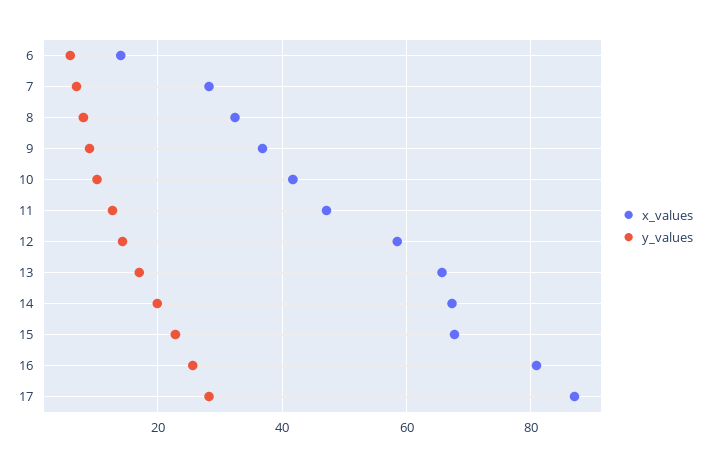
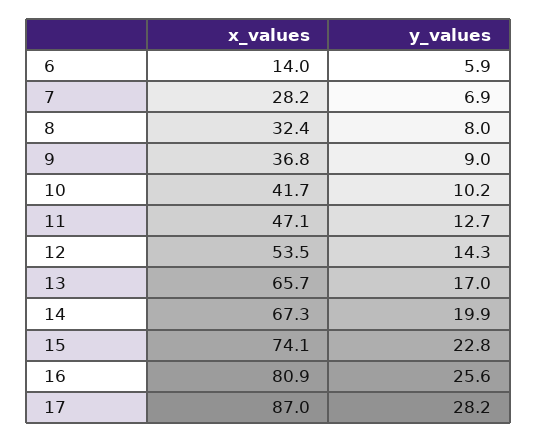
  {
    "x_values": {
      "6": 14,
      "7": 28.2,
      "8": 32.4,
      "9": 36.8,
      "10": 41.7,
      "11": 47.1,
-     "12": 58,
+     "12": 53.5,
      "13": 65.7,
      "14": 67.3,
-     "15": 68,
+     "15": 74.1,
      "16": 80.9,
      "17": 87
    },
    "y_values": {
      "6": 5.9,
      "7": 6.9,
      "8": 8,
      "9": 9,
      "10": 10.2,
      "11": 12.7,
      "12": 14.3,
      "13": 17,
      "14": 19.9,
      "15": 22.8,
      "16": 25.6,
      "17": 28.2
    }
  }

